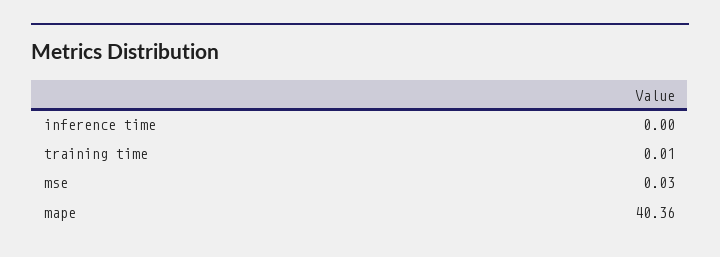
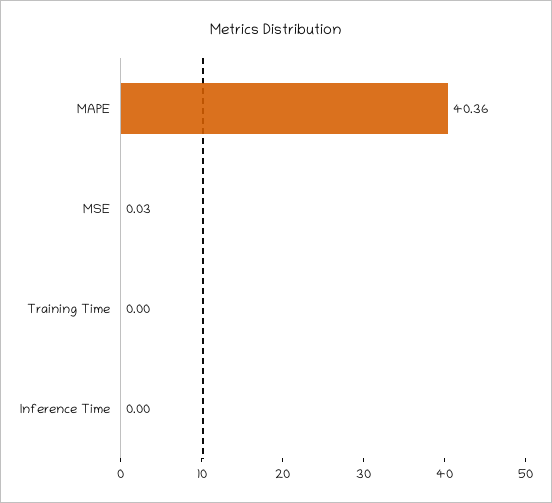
  {
    "inference time": 0,
-   "training time": 0.01,
+   "training time": 0,
    "mse": 0.03,
    "mape": 40.36
  }

